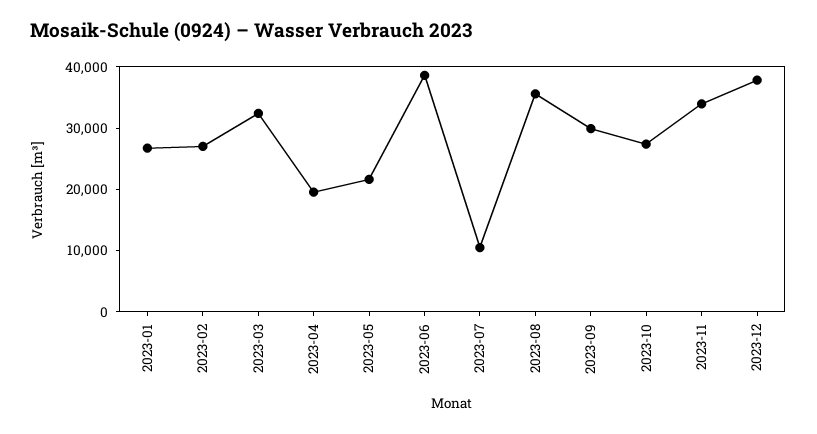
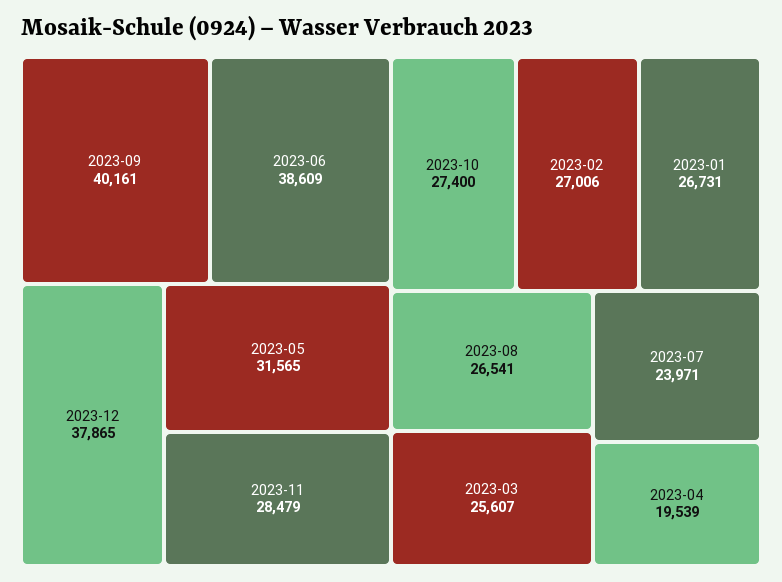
  {
    "2023-01": 26731,
    "2023-02": 27006,
-   "2023-03": 32000,
+   "2023-03": 25607,
    "2023-04": 19539,
-   "2023-05": 22000,
+   "2023-05": 31565,
    "2023-06": 38609,
-   "2023-07": 10000,
+   "2023-07": 23971,
-   "2023-08": 36000,
+   "2023-08": 26541,
-   "2023-09": 30000,
+   "2023-09": 40161,
    "2023-10": 27400,
-   "2023-11": 34000,
+   "2023-11": 28479,
    "2023-12": 37865
  }

